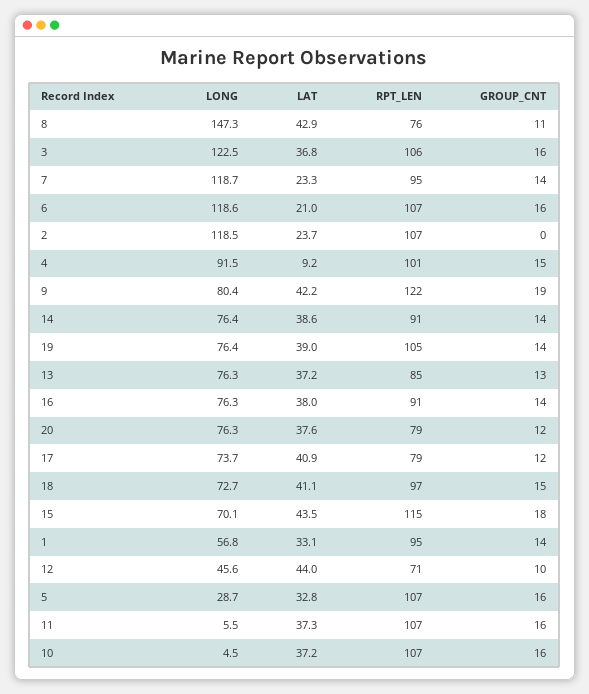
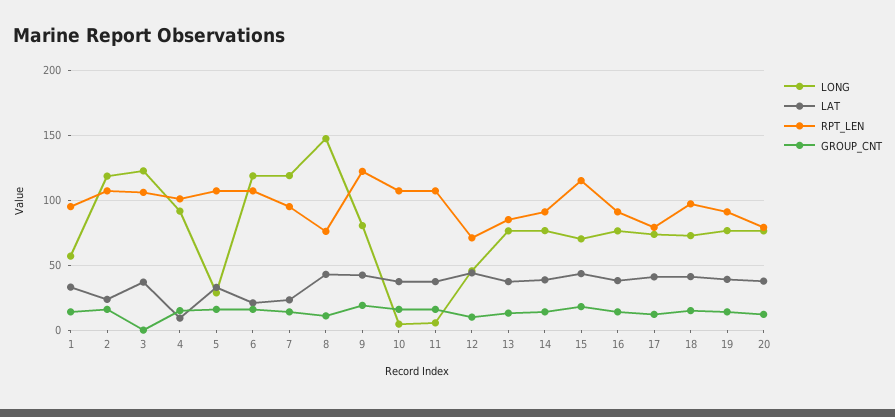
  {
    "LONG": {
      "8": 147.3,
      "3": 122.5,
      "7": 118.7,
      "6": 118.6,
      "2": 118.5,
      "4": 91.5,
      "9": 80.4,
      "14": 76.4,
      "19": 76.4,
      "13": 76.3,
      "16": 76.3,
      "20": 76.3,
      "17": 73.7,
      "18": 72.7,
      "15": 70.1,
      "1": 56.8,
      "12": 45.6,
      "5": 28.7,
      "11": 5.5,
      "10": 4.5
    },
    "LAT": {
      "8": 42.9,
      "3": 36.8,
      "7": 23.3,
      "6": 21,
      "2": 23.7,
      "4": 9.2,
      "9": 42.2,
      "14": 38.6,
      "19": 39,
      "13": 37.2,
      "16": 38,
      "20": 37.6,
      "17": 40.9,
      "18": 41.1,
      "15": 43.5,
      "1": 33.1,
      "12": 44,
      "5": 32.8,
      "11": 37.3,
      "10": 37.2
    },
    "RPT_LEN": {
      "8": 76,
      "3": 106,
      "7": 95,
      "6": 107,
      "2": 107,
      "4": 101,
      "9": 122,
      "14": 91,
-     "19": 105,
+     "19": 90,
      "13": 85,
      "16": 91,
      "20": 79,
      "17": 79,
      "18": 97,
      "15": 115,
      "1": 95,
      "12": 71,
      "5": 107,
      "11": 107,
      "10": 107
    },
    "GROUP_CNT": {
      "8": 11,
-     "3": 16,
+     "3": 0,
      "7": 14,
      "6": 16,
-     "2": 0,
+     "2": 15,
      "4": 15,
      "9": 19,
      "14": 14,
      "19": 14,
      "13": 13,
      "16": 14,
      "20": 12,
      "17": 12,
      "18": 15,
      "15": 18,
      "1": 14,
      "12": 10,
      "5": 16,
      "11": 16,
      "10": 16
    }
  }

